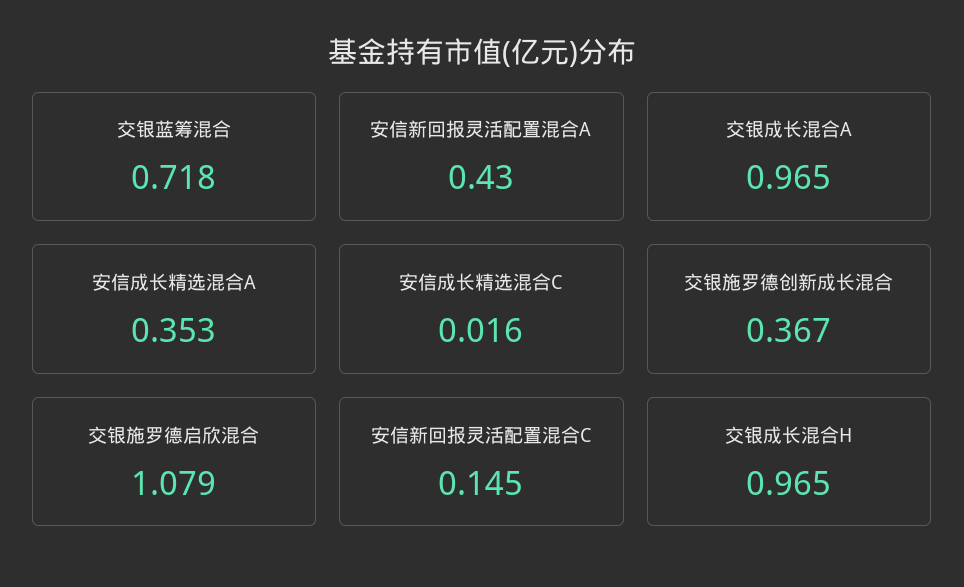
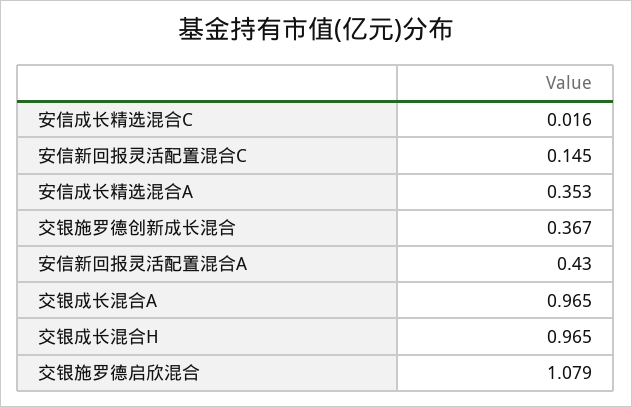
  {
-   "交银蓝筹混合": 0.718,
    "安信新回报灵活配置混合A": 0.43,
    "交银成长混合A": 0.965,
    "安信成长精选混合A": 0.353,
    "安信成长精选混合C": 0.016,
    "交银施罗德创新成长混合": 0.367,
    "交银施罗德启欣混合": 1.079,
    "安信新回报灵活配置混合C": 0.145,
    "交银成长混合H": 0.965
  }

